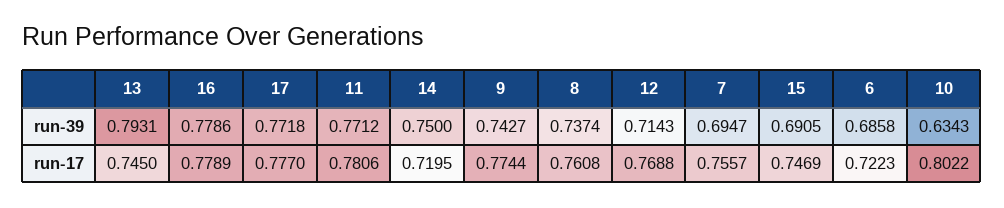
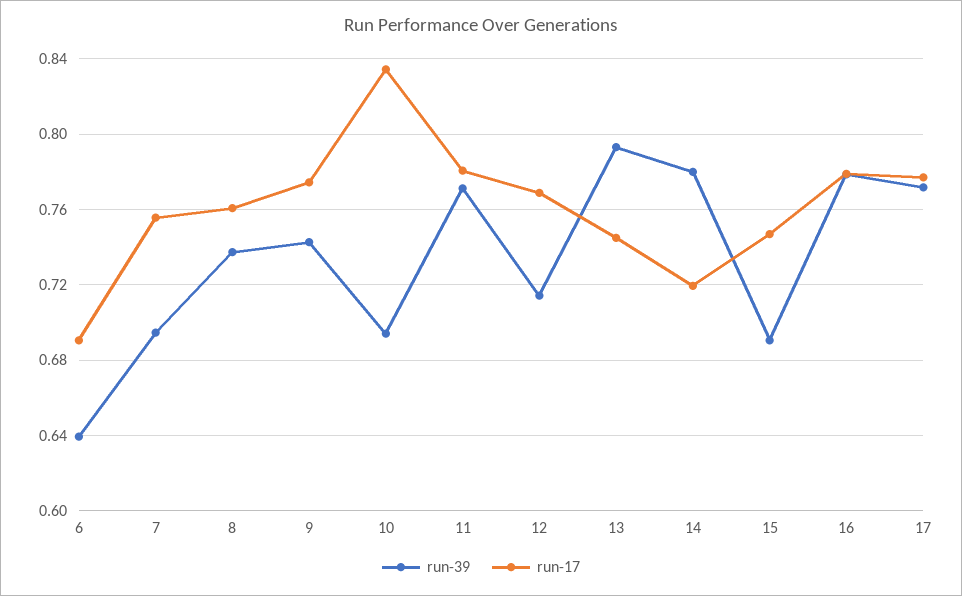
  {
    "run-39": {
      "13": 0.7931,
      "16": 0.7786,
      "17": 0.7718,
      "11": 0.7712,
-     "14": 0.75,
+     "14": 0.78,
      "9": 0.7427,
      "8": 0.7374,
      "12": 0.7143,
      "7": 0.6947,
      "15": 0.6905,
-     "6": 0.6858,
+     "6": 0.64,
-     "10": 0.6343
+     "10": 0.695
    },
    "run-17": {
      "13": 0.745,
      "16": 0.7789,
      "17": 0.777,
      "11": 0.7806,
      "14": 0.7195,
      "9": 0.7744,
      "8": 0.7608,
      "12": 0.7688,
      "7": 0.7557,
      "15": 0.7469,
-     "6": 0.7223,
+     "6": 0.69,
-     "10": 0.8022
+     "10": 0.835
    }
  }

